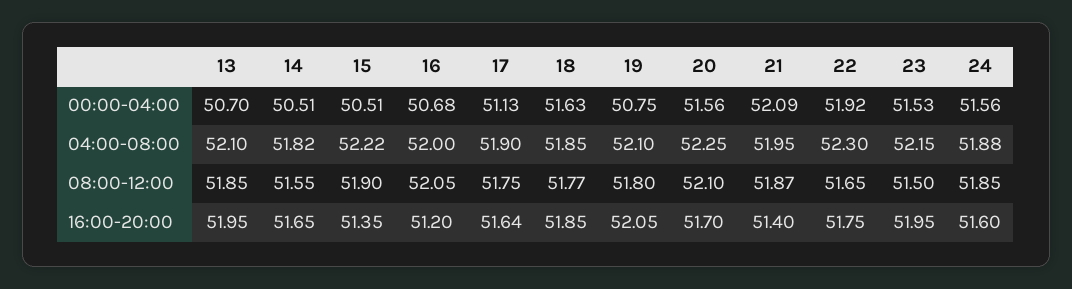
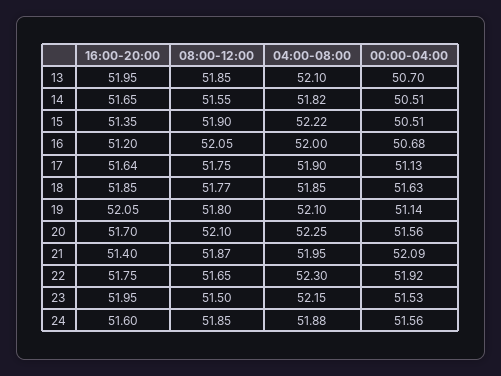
  {
    "13": {
      "00:00-04:00": 50.7,
      "04:00-08:00": 52.1,
      "08:00-12:00": 51.85,
      "16:00-20:00": 51.95
    },
    "14": {
      "00:00-04:00": 50.51,
      "04:00-08:00": 51.82,
      "08:00-12:00": 51.55,
      "16:00-20:00": 51.65
    },
    "15": {
      "00:00-04:00": 50.51,
      "04:00-08:00": 52.22,
      "08:00-12:00": 51.9,
      "16:00-20:00": 51.35
    },
    "16": {
      "00:00-04:00": 50.68,
      "04:00-08:00": 52,
      "08:00-12:00": 52.05,
      "16:00-20:00": 51.2
    },
    "17": {
      "00:00-04:00": 51.13,
      "04:00-08:00": 51.9,
      "08:00-12:00": 51.75,
      "16:00-20:00": 51.64
    },
    "18": {
      "00:00-04:00": 51.63,
      "04:00-08:00": 51.85,
      "08:00-12:00": 51.77,
      "16:00-20:00": 51.85
    },
    "19": {
-     "00:00-04:00": 50.75,
+     "00:00-04:00": 51.14,
      "04:00-08:00": 52.1,
      "08:00-12:00": 51.8,
      "16:00-20:00": 52.05
    },
    "20": {
      "00:00-04:00": 51.56,
      "04:00-08:00": 52.25,
      "08:00-12:00": 52.1,
      "16:00-20:00": 51.7
    },
    "21": {
      "00:00-04:00": 52.09,
      "04:00-08:00": 51.95,
      "08:00-12:00": 51.87,
      "16:00-20:00": 51.4
    },
    "22": {
      "00:00-04:00": 51.92,
      "04:00-08:00": 52.3,
      "08:00-12:00": 51.65,
      "16:00-20:00": 51.75
    },
    "23": {
      "00:00-04:00": 51.53,
      "04:00-08:00": 52.15,
      "08:00-12:00": 51.5,
      "16:00-20:00": 51.95
    },
    "24": {
      "00:00-04:00": 51.56,
      "04:00-08:00": 51.88,
      "08:00-12:00": 51.85,
      "16:00-20:00": 51.6
    }
  }

